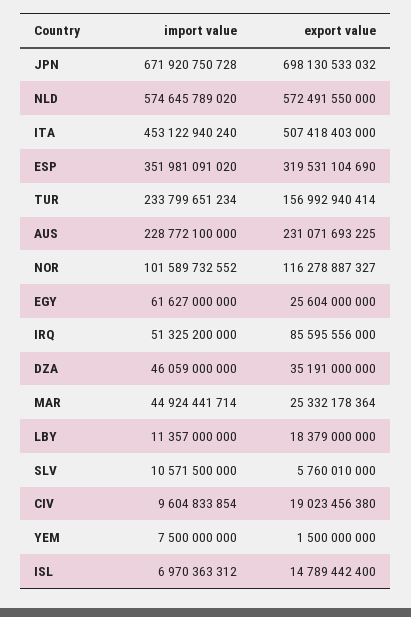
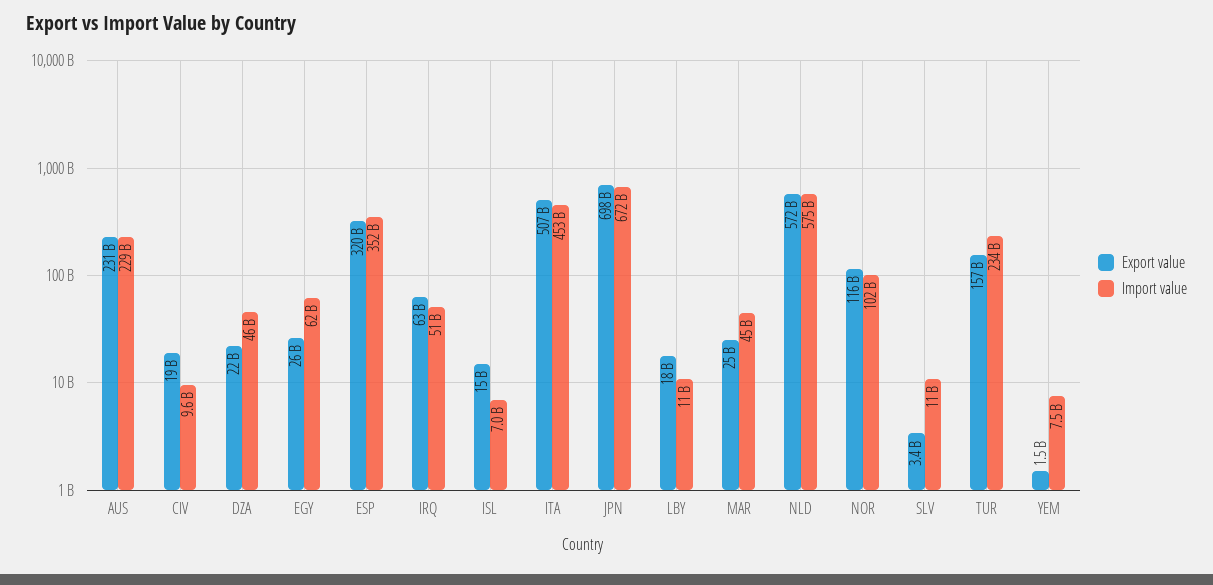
  {
    "import value": {
      "JPN": 671920750728,
      "NLD": 574645789020,
      "ITA": 453122940240,
      "ESP": 351981091020,
      "TUR": 233799651234,
      "AUS": 228772100000,
      "NOR": 101589732552,
      "EGY": 61627000000,
      "IRQ": 51325200000,
      "DZA": 46059000000,
      "MAR": 44924441714,
      "LBY": 11357000000,
      "SLV": 10571500000,
      "CIV": 9604833854,
      "YEM": 7500000000,
      "ISL": 6970363312
    },
    "export value": {
      "JPN": 698130533032,
      "NLD": 572491550000,
      "ITA": 507418403000,
      "ESP": 319531104690,
      "TUR": 156992940414,
      "AUS": 231071693225,
      "NOR": 116278887327,
      "EGY": 25604000000,
-     "IRQ": 85595556000,
+     "IRQ": 63000000000,
-     "DZA": 35191000000,
+     "DZA": 22000000000,
      "MAR": 25332178364,
      "LBY": 18379000000,
-     "SLV": 5760010000,
+     "SLV": 3400000000,
      "CIV": 19023456380,
      "YEM": 1500000000,
      "ISL": 14789442400
    }
  }

